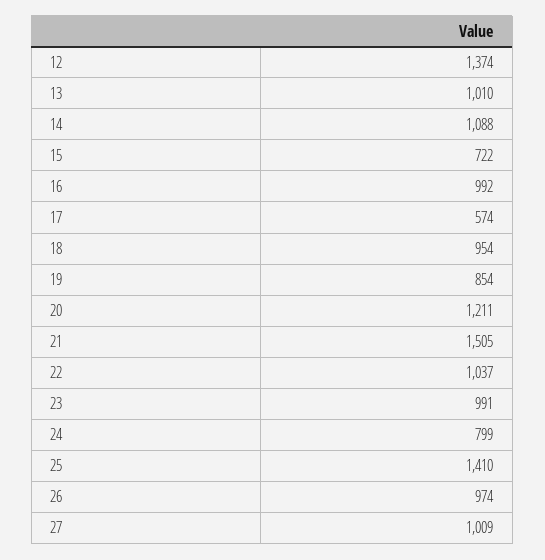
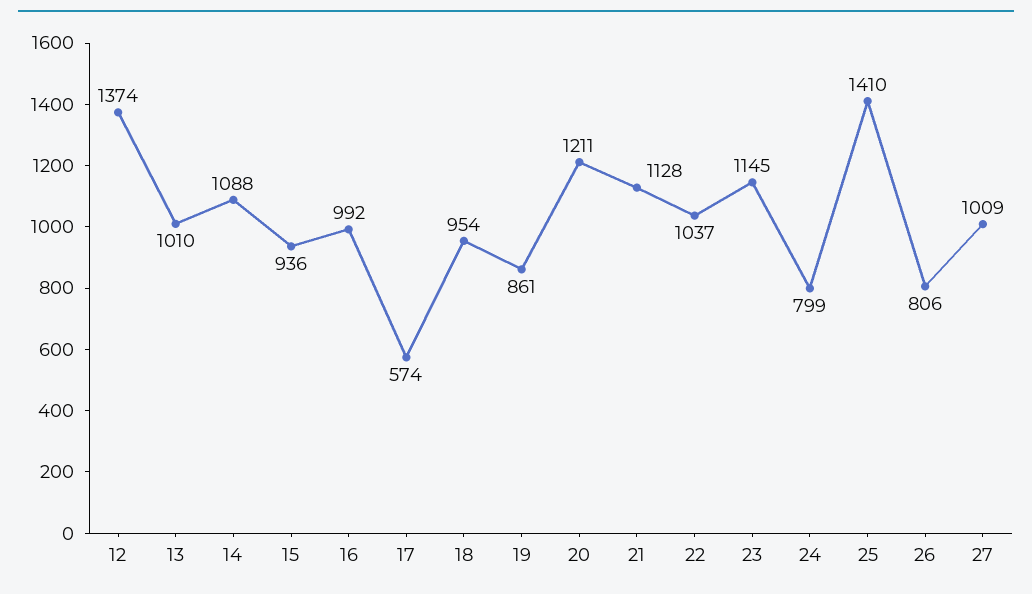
  {
    "12": 1374,
    "13": 1010,
    "14": 1088,
-   "15": 722,
+   "15": 936,
    "16": 992,
    "17": 574,
    "18": 954,
-   "19": 854,
+   "19": 861,
    "20": 1211,
-   "21": 1505,
+   "21": 1128,
    "22": 1037,
-   "23": 991,
+   "23": 1145,
    "24": 799,
    "25": 1410,
-   "26": 974,
+   "26": 806,
    "27": 1009
  }

